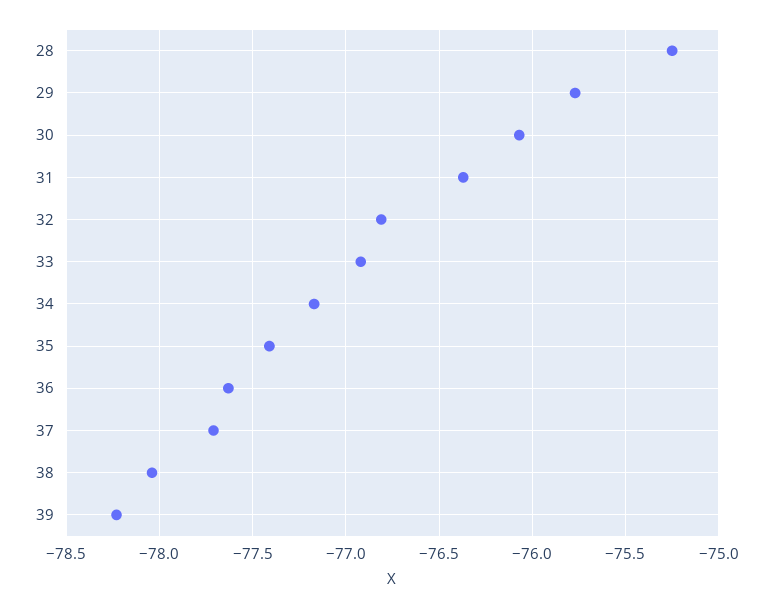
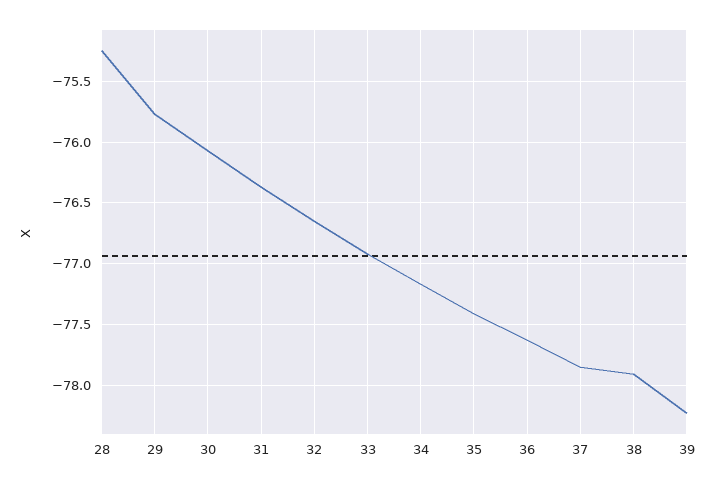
  {
    "28": -75.25,
    "29": -75.75,
    "30": -76.05,
    "31": -76.35,
-   "32": -76.8,
+   "32": -76.65,
    "33": -76.9,
    "34": -77.15,
    "35": -77.4,
    "36": -77.65,
-   "37": -77.7,
+   "37": -77.85,
-   "38": -78.05,
+   "38": -77.9,
    "39": -78.25
  }

